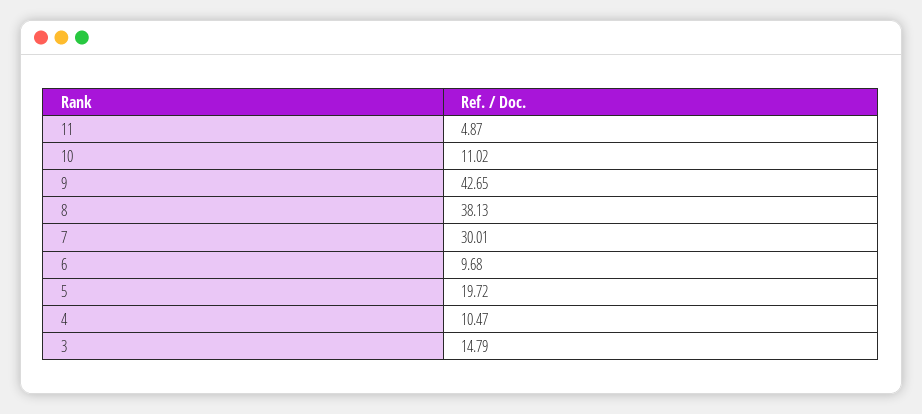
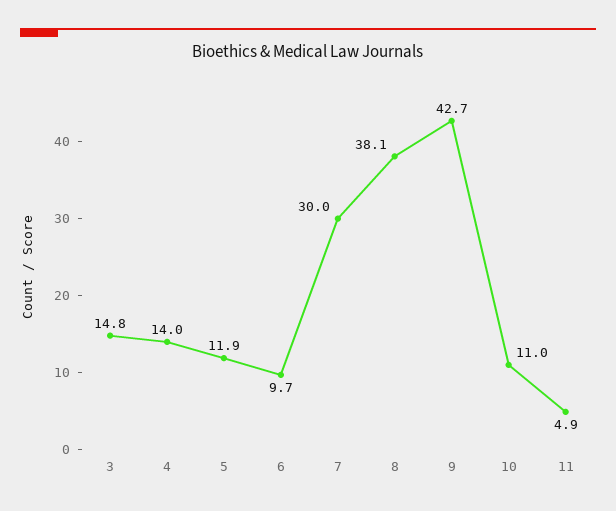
  {
    "11": 4.87,
    "10": 11.02,
    "9": 42.65,
    "8": 38.13,
    "7": 30.01,
    "6": 9.68,
-   "5": 19.72,
+   "5": 11.9,
-   "4": 10.47,
+   "4": 14,
    "3": 14.79
  }

